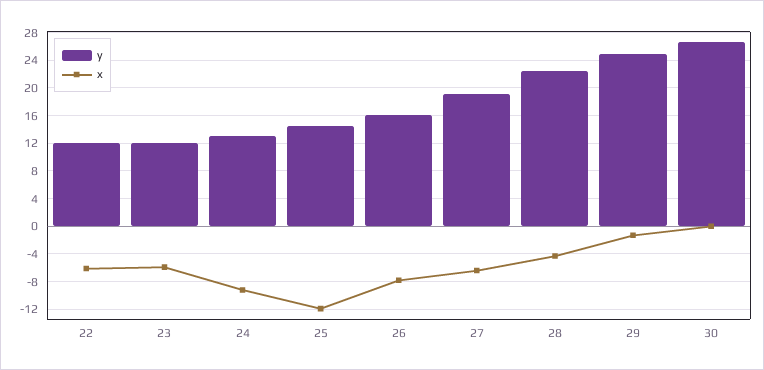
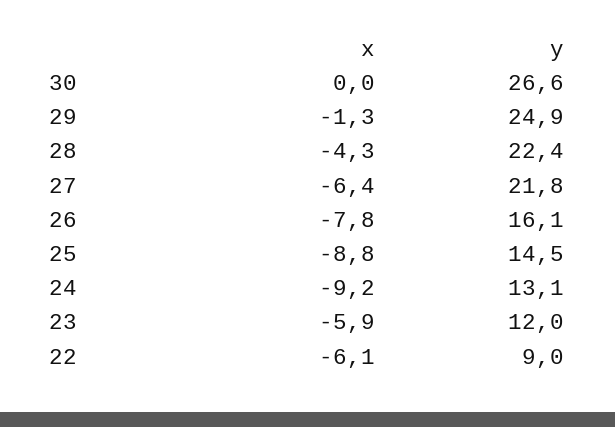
  {
    "y": {
-     "22": 12,
+     "22": 9,
      "23": 12,
      "24": 13.1,
      "25": 14.5,
      "26": 16.1,
-     "27": 19,
+     "27": 21.8,
      "28": 22.4,
      "29": 24.9,
      "30": 26.6
    },
    "x": {
      "22": -6.1,
      "23": -5.9,
      "24": -9.2,
-     "25": -12,
+     "25": -8.8,
      "26": -7.8,
      "27": -6.4,
      "28": -4.3,
      "29": -1.3,
      "30": 0
    }
  }

